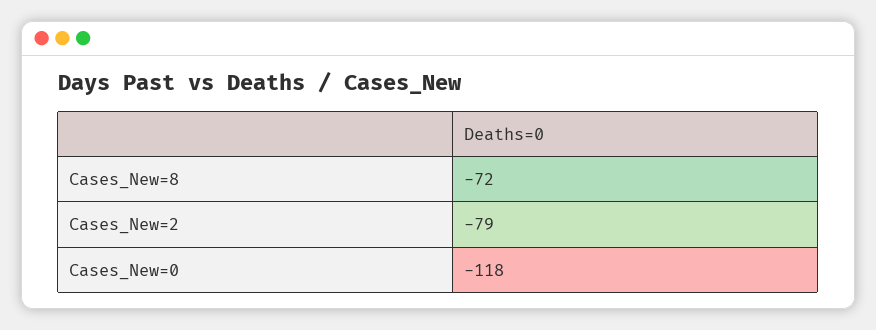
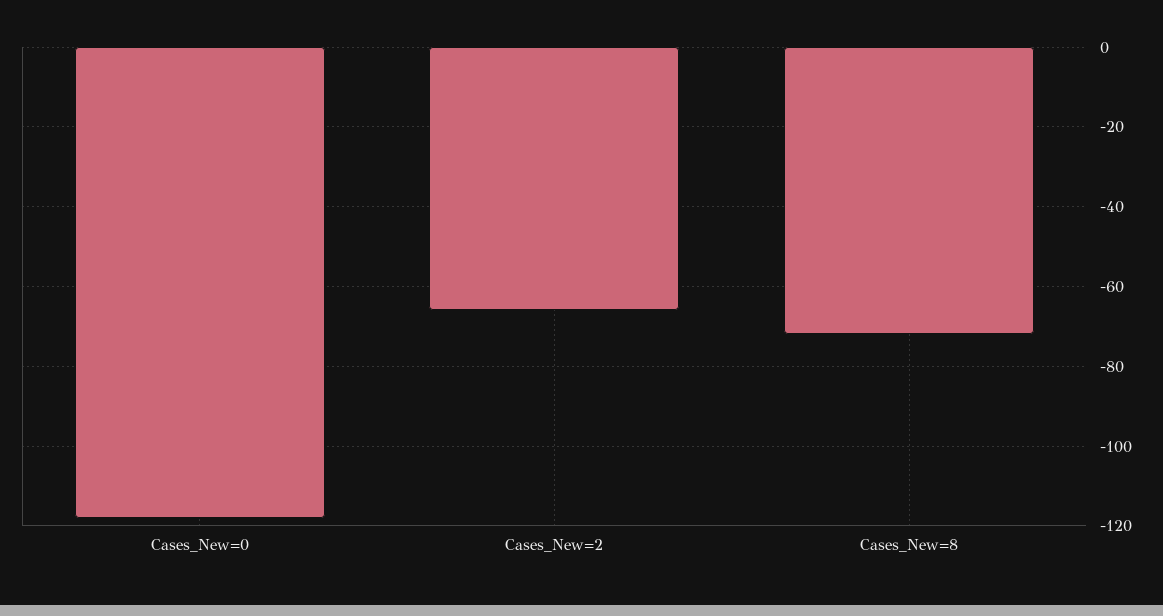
  {
    "Cases_New=8": -72,
-   "Cases_New=2": -79,
+   "Cases_New=2": -65,
    "Cases_New=0": -118
  }

